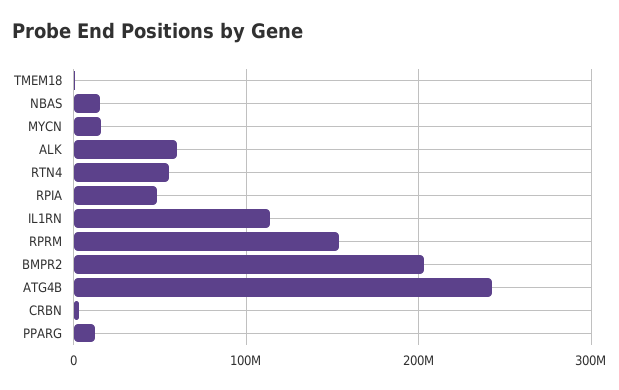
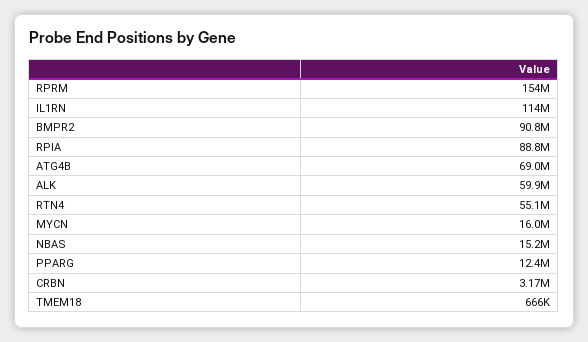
  {
    "TMEM18": 666000,
    "NBAS": 15200000,
    "MYCN": 16000000,
    "ALK": 59900000,
    "RTN4": 55100000,
-   "RPIA": 50000000,
+   "RPIA": 88800000,
    "IL1RN": 114000000,
    "RPRM": 154000000,
-   "BMPR2": 200000000,
+   "BMPR2": 90800000,
-   "ATG4B": 240000000,
+   "ATG4B": 69000000,
    "CRBN": 3170000,
    "PPARG": 12400000
  }

